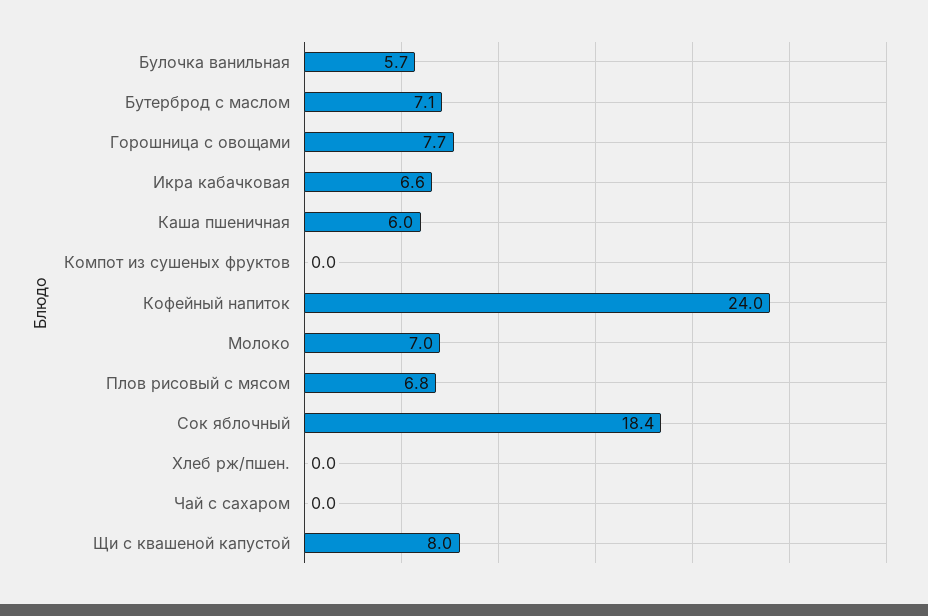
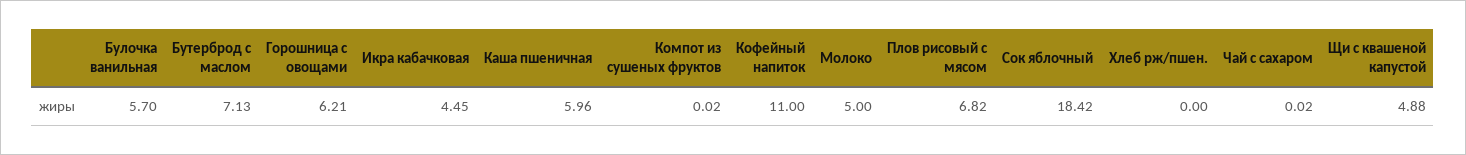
  {
    "Булочка ванильная": 5.7,
    "Бутерброд с маслом": 7.13,
-   "Горошница с овощами": 7.7,
+   "Горошница с овощами": 6.21,
-   "Икра кабачковая": 6.6,
+   "Икра кабачковая": 4.45,
    "Каша пшеничная": 5.96,
    "Компот из сушеных фруктов": 0.02,
-   "Кофейный напиток": 24,
+   "Кофейный напиток": 11,
-   "Молоко": 7,
+   "Молоко": 5,
    "Плов рисовый с мясом": 6.82,
    "Сок яблочный": 18.42,
    "Хлеб рж/пшен.": 0,
    "Чай с сахаром": 0.02,
-   "Щи с квашеной капустой": 8
+   "Щи с квашеной капустой": 4.88
  }

